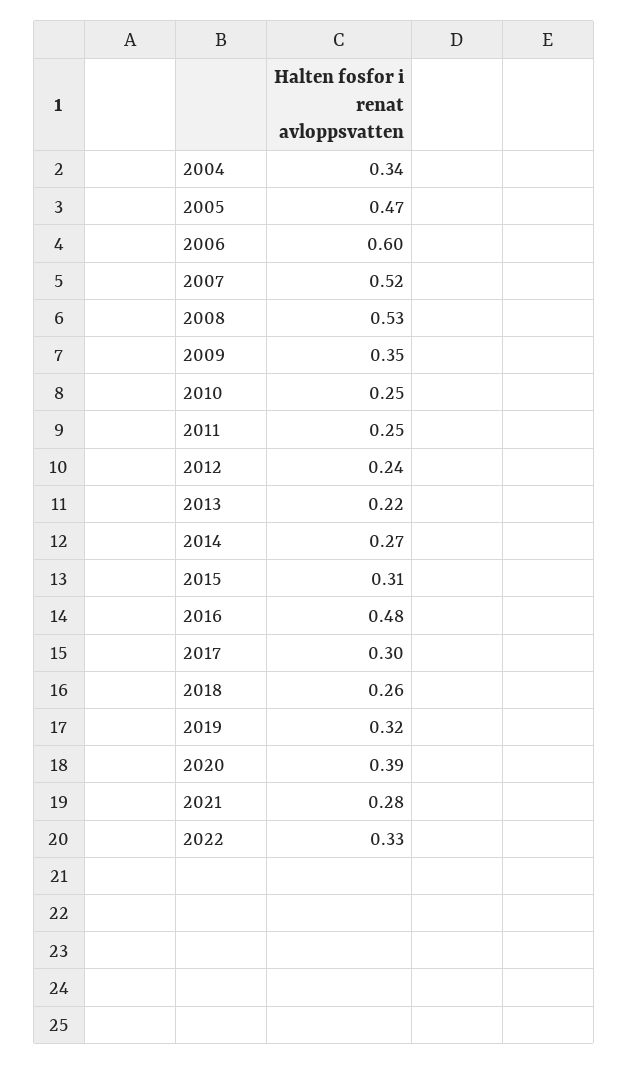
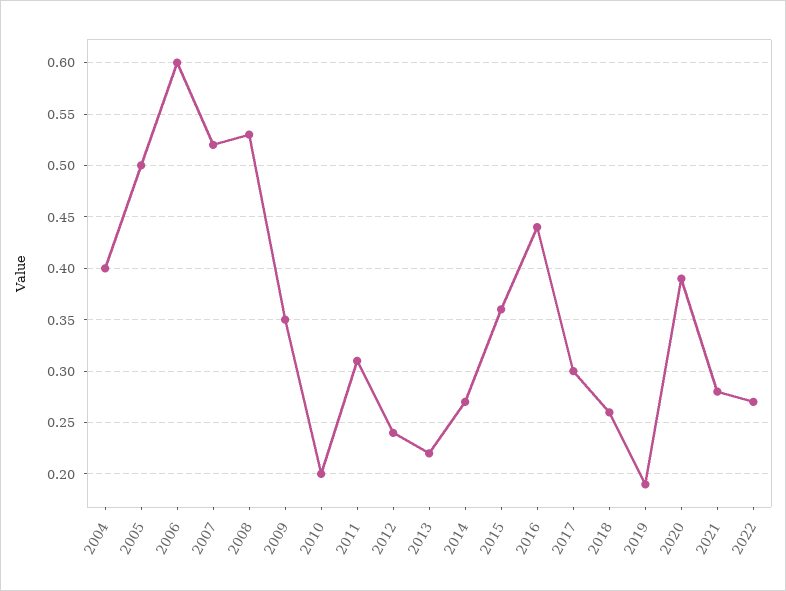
  {
-   "2004": 0.34,
+   "2004": 0.4,
-   "2005": 0.47,
+   "2005": 0.5,
    "2006": 0.6,
    "2007": 0.52,
    "2008": 0.53,
    "2009": 0.35,
-   "2010": 0.25,
+   "2010": 0.2,
-   "2011": 0.25,
+   "2011": 0.31,
    "2012": 0.24,
    "2013": 0.22,
    "2014": 0.27,
-   "2015": 0.31,
+   "2015": 0.36,
-   "2016": 0.48,
+   "2016": 0.44,
    "2017": 0.3,
    "2018": 0.26,
-   "2019": 0.32,
+   "2019": 0.19,
    "2020": 0.39,
    "2021": 0.28,
-   "2022": 0.33
+   "2022": 0.27
  }

